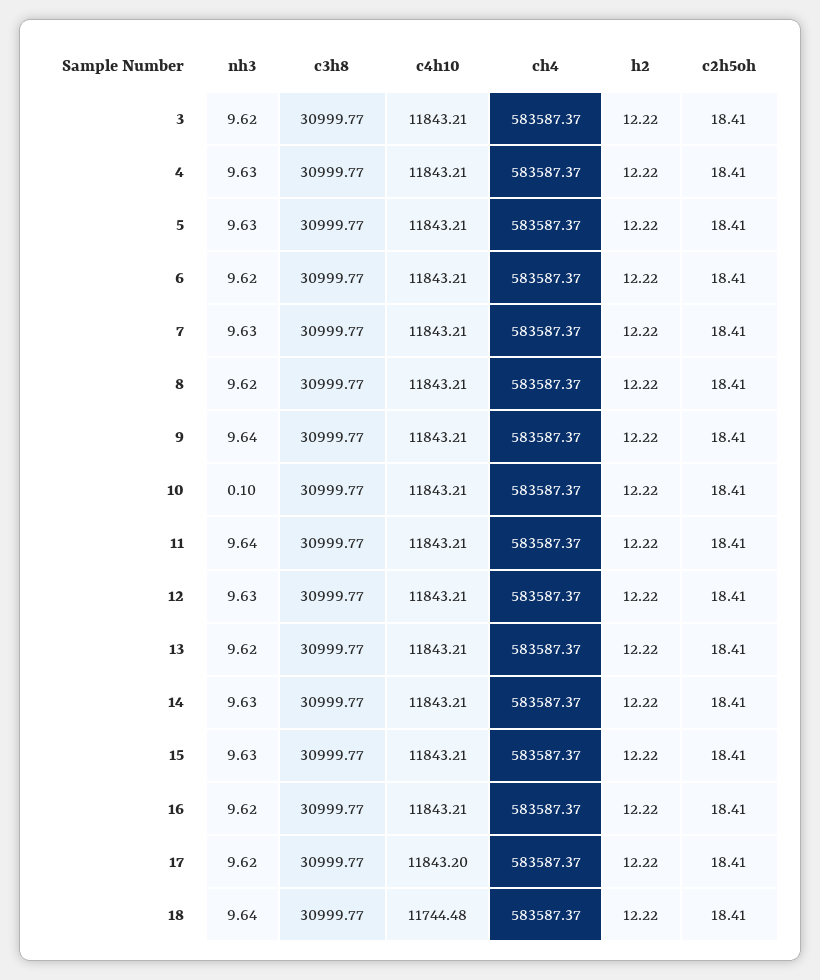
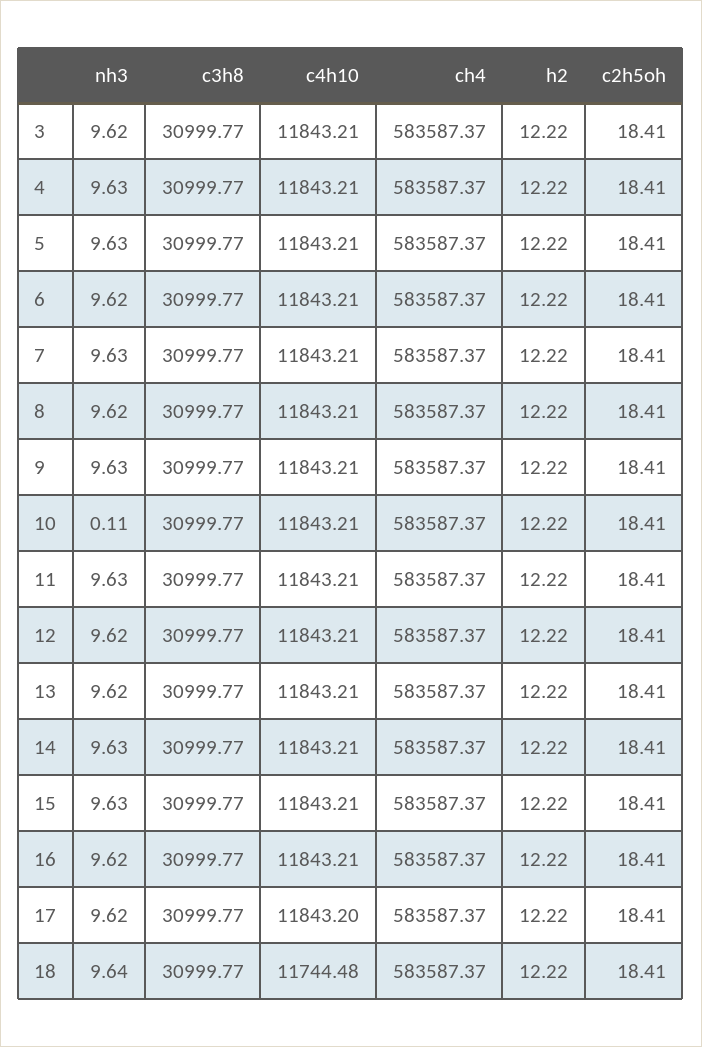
  {
    "nh3": {
      "3": 9.62,
      "4": 9.63,
      "5": 9.63,
      "6": 9.62,
      "7": 9.63,
      "8": 9.62,
-     "9": 9.64,
+     "9": 9.63,
-     "10": 0.1,
+     "10": 0.11,
-     "11": 9.64,
+     "11": 9.63,
-     "12": 9.63,
+     "12": 9.62,
      "13": 9.62,
      "14": 9.63,
      "15": 9.63,
      "16": 9.62,
      "17": 9.62,
      "18": 9.64
    },
    "c3h8": {
      "3": 30999.77,
      "4": 30999.77,
      "5": 30999.77,
      "6": 30999.77,
      "7": 30999.77,
      "8": 30999.77,
      "9": 30999.77,
      "10": 30999.77,
      "11": 30999.77,
      "12": 30999.77,
      "13": 30999.77,
      "14": 30999.77,
      "15": 30999.77,
      "16": 30999.77,
      "17": 30999.77,
      "18": 30999.77
    },
    "c4h10": {
      "3": 11843.21,
      "4": 11843.21,
      "5": 11843.21,
      "6": 11843.21,
      "7": 11843.21,
      "8": 11843.21,
      "9": 11843.21,
      "10": 11843.21,
      "11": 11843.21,
      "12": 11843.21,
      "13": 11843.21,
      "14": 11843.21,
      "15": 11843.21,
      "16": 11843.21,
      "17": 11843.2,
      "18": 11744.48
    },
    "ch4": {
      "3": 583587.37,
      "4": 583587.37,
      "5": 583587.37,
      "6": 583587.37,
      "7": 583587.37,
      "8": 583587.37,
      "9": 583587.37,
      "10": 583587.37,
      "11": 583587.37,
      "12": 583587.37,
      "13": 583587.37,
      "14": 583587.37,
      "15": 583587.37,
      "16": 583587.37,
      "17": 583587.37,
      "18": 583587.37
    },
    "h2": {
      "3": 12.22,
      "4": 12.22,
      "5": 12.22,
      "6": 12.22,
      "7": 12.22,
      "8": 12.22,
      "9": 12.22,
      "10": 12.22,
      "11": 12.22,
      "12": 12.22,
      "13": 12.22,
      "14": 12.22,
      "15": 12.22,
      "16": 12.22,
      "17": 12.22,
      "18": 12.22
    },
    "c2h5oh": {
      "3": 18.41,
      "4": 18.41,
      "5": 18.41,
      "6": 18.41,
      "7": 18.41,
      "8": 18.41,
      "9": 18.41,
      "10": 18.41,
      "11": 18.41,
      "12": 18.41,
      "13": 18.41,
      "14": 18.41,
      "15": 18.41,
      "16": 18.41,
      "17": 18.41,
      "18": 18.41
    }
  }

